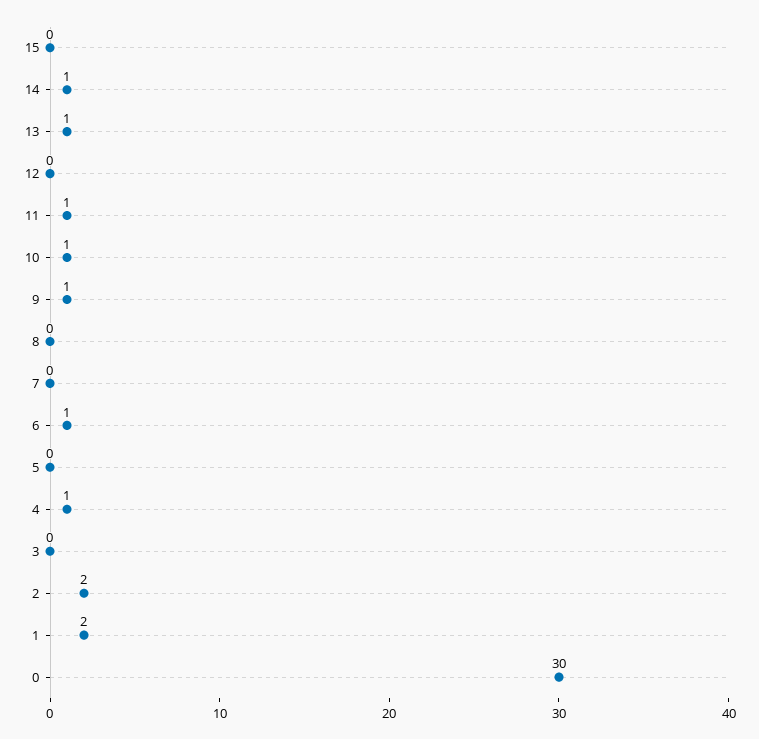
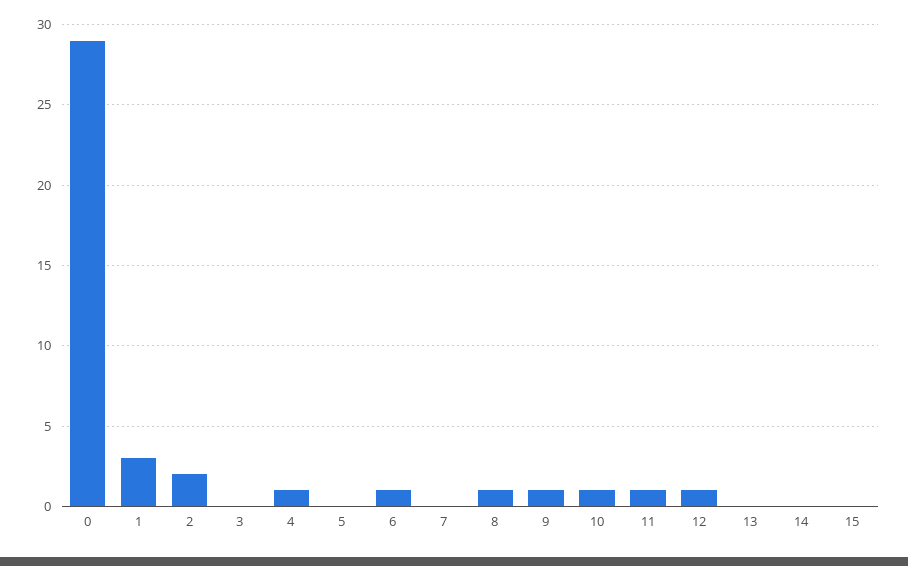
  {
    "15": 0,
-   "14": 1,
+   "14": 0,
-   "13": 1,
+   "13": 0,
-   "12": 0,
+   "12": 1,
    "11": 1,
    "10": 1,
    "9": 1,
-   "8": 0,
+   "8": 1,
    "7": 0,
    "6": 1,
    "5": 0,
    "4": 1,
    "3": 0,
    "2": 2,
-   "1": 2,
+   "1": 3,
-   "0": 30
+   "0": 29
  }

